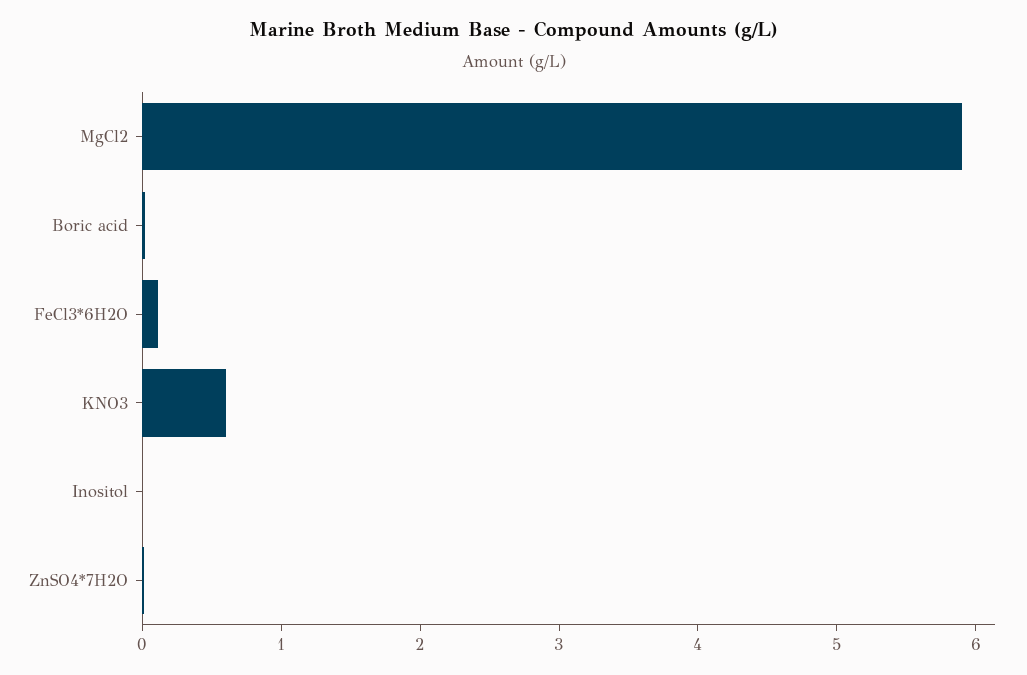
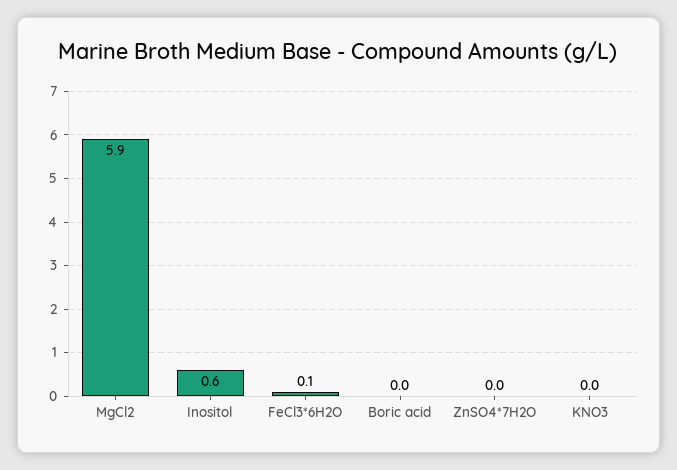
  {
    "MgCl2": 5.9,
    "Boric acid": 0,
    "FeCl3*6H2O": 0.1,
-   "KNO3": 0.6,
+   "KNO3": 0,
-   "Inositol": 0,
+   "Inositol": 0.6,
    "ZnSO4*7H2O": 0
  }

